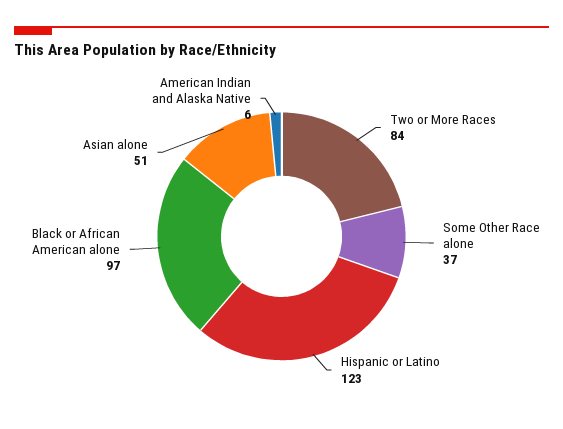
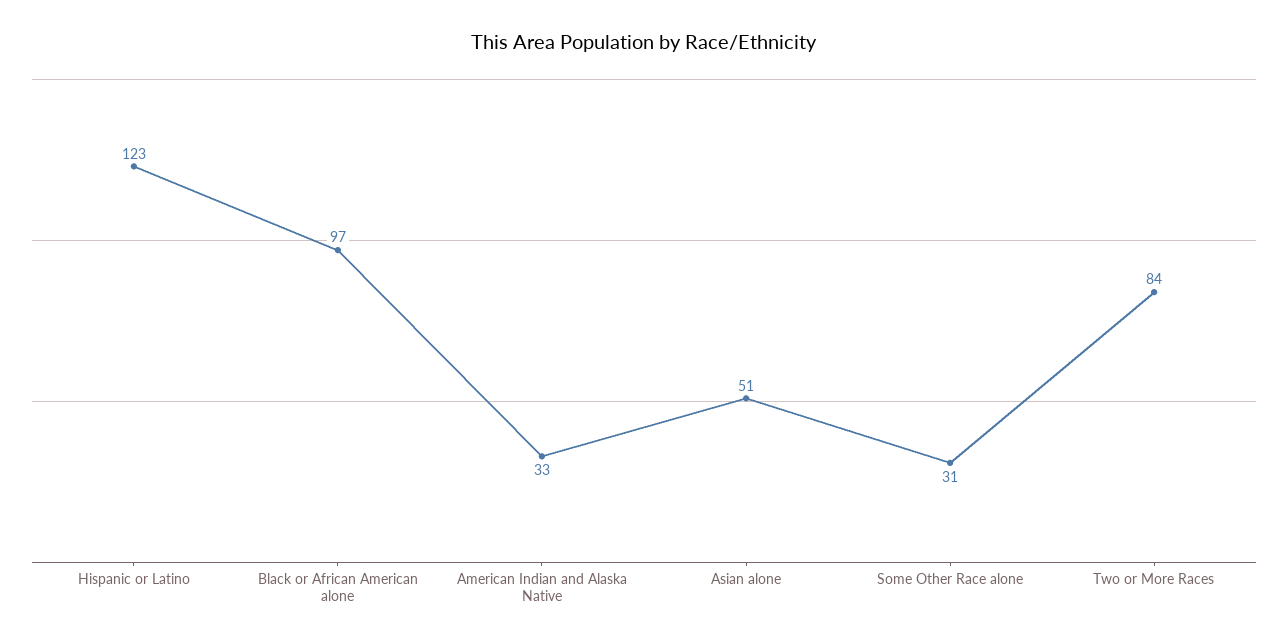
  {
    "Two or More Races": 84,
-   "Some Other Race alone": 37,
+   "Some Other Race alone": 31,
    "Hispanic or Latino": 123,
    "Black or African American alone": 97,
    "Asian alone": 51,
-   "American Indian and Alaska Native": 6
+   "American Indian and Alaska Native": 33
  }

